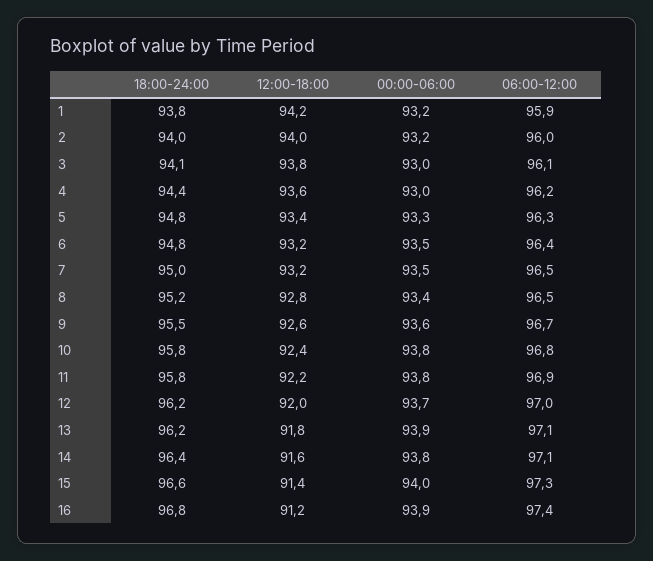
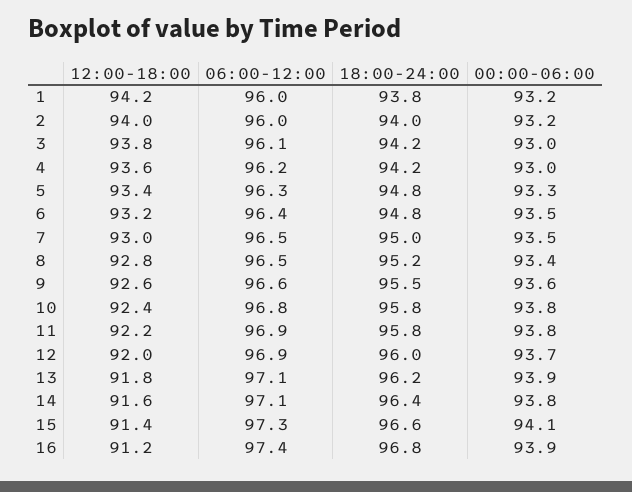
  {
    "18:00-24:00": {
      "1": 93.8,
      "2": 94,
-     "3": 94.1,
+     "3": 94.2,
-     "4": 94.4,
+     "4": 94.2,
      "5": 94.8,
      "6": 94.8,
      "7": 95,
      "8": 95.2,
      "9": 95.5,
      "10": 95.8,
      "11": 95.8,
-     "12": 96.2,
+     "12": 96,
      "13": 96.2,
      "14": 96.4,
      "15": 96.6,
      "16": 96.8
    },
    "12:00-18:00": {
      "1": 94.2,
      "2": 94,
      "3": 93.8,
      "4": 93.6,
      "5": 93.4,
      "6": 93.2,
-     "7": 93.2,
+     "7": 93,
      "8": 92.8,
      "9": 92.6,
      "10": 92.4,
      "11": 92.2,
      "12": 92,
      "13": 91.8,
      "14": 91.6,
      "15": 91.4,
      "16": 91.2
    },
    "00:00-06:00": {
      "1": 93.2,
      "2": 93.2,
      "3": 93,
      "4": 93,
      "5": 93.3,
      "6": 93.5,
      "7": 93.5,
      "8": 93.4,
      "9": 93.6,
      "10": 93.8,
      "11": 93.8,
      "12": 93.7,
      "13": 93.9,
      "14": 93.8,
-     "15": 94,
+     "15": 94.1,
      "16": 93.9
    },
    "06:00-12:00": {
-     "1": 95.9,
+     "1": 96,
      "2": 96,
      "3": 96.1,
      "4": 96.2,
      "5": 96.3,
      "6": 96.4,
      "7": 96.5,
      "8": 96.5,
-     "9": 96.7,
+     "9": 96.6,
      "10": 96.8,
      "11": 96.9,
-     "12": 97,
+     "12": 96.9,
      "13": 97.1,
      "14": 97.1,
      "15": 97.3,
      "16": 97.4
    }
  }

